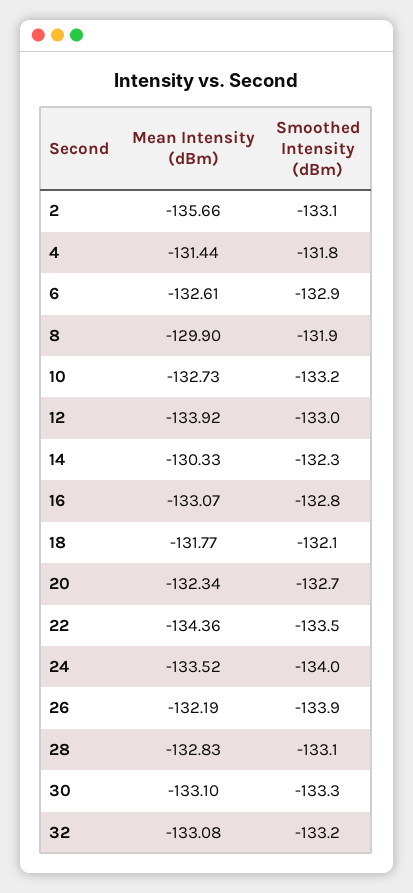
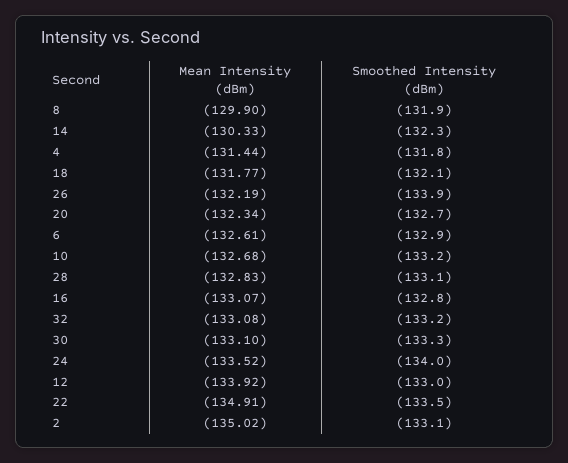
  {
    "Mean Intensity (dBm)": {
-     "2": -135.66,
+     "2": -135.02,
      "4": -131.44,
      "6": -132.61,
      "8": -129.9,
-     "10": -132.73,
+     "10": -132.68,
      "12": -133.92,
      "14": -130.33,
      "16": -133.07,
      "18": -131.77,
      "20": -132.34,
-     "22": -134.36,
+     "22": -134.91,
      "24": -133.52,
      "26": -132.19,
      "28": -132.83,
      "30": -133.1,
      "32": -133.08
    },
    "Smoothed Intensity (dBm)": {
      "2": -133.1,
      "4": -131.8,
      "6": -132.9,
      "8": -131.9,
      "10": -133.2,
      "12": -133,
      "14": -132.3,
      "16": -132.8,
      "18": -132.1,
      "20": -132.7,
      "22": -133.5,
      "24": -134,
      "26": -133.9,
      "28": -133.1,
      "30": -133.3,
      "32": -133.2
    }
  }

